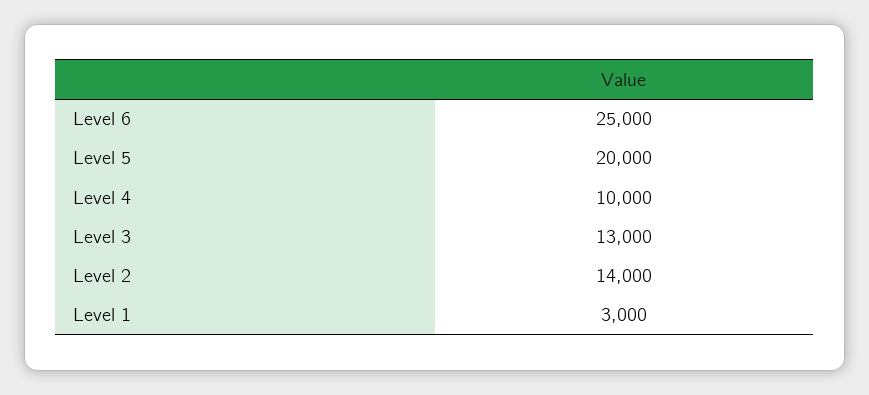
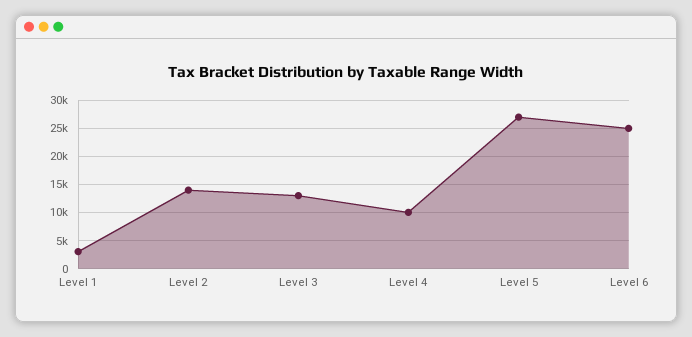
  {
    "Level 6": 25000,
-   "Level 5": 20000,
+   "Level 5": 27500,
    "Level 4": 10000,
    "Level 3": 13000,
    "Level 2": 14000,
    "Level 1": 3000
  }

